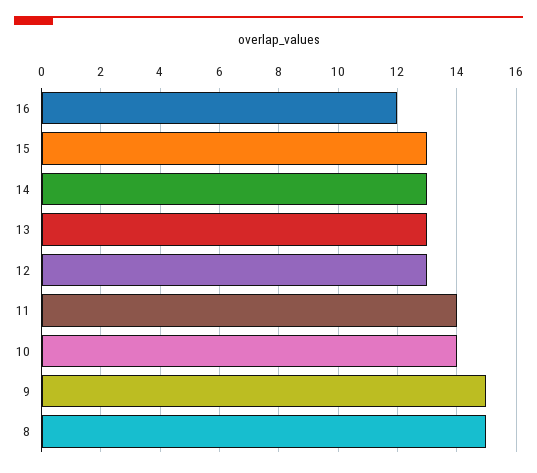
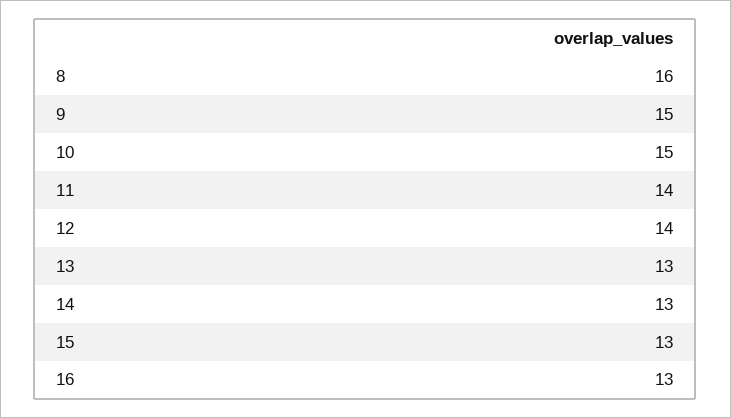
  {
-   "16": 12,
+   "16": 13,
    "15": 13,
    "14": 13,
    "13": 13,
-   "12": 13,
+   "12": 14,
    "11": 14,
-   "10": 14,
+   "10": 15,
    "9": 15,
-   "8": 15
+   "8": 16
  }

